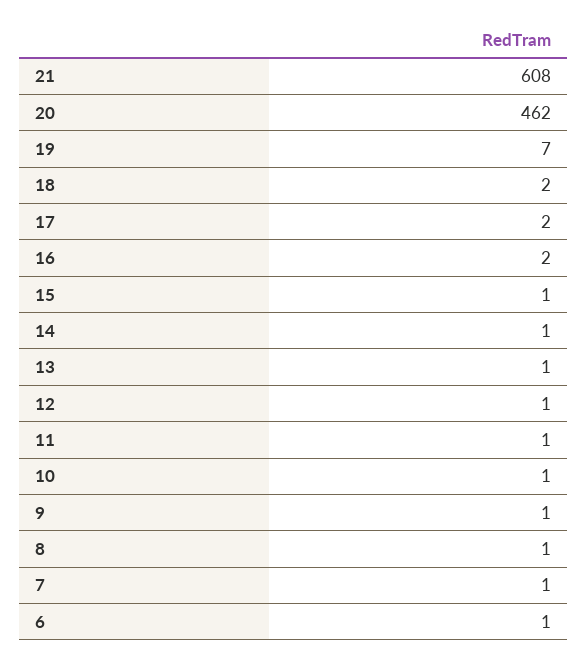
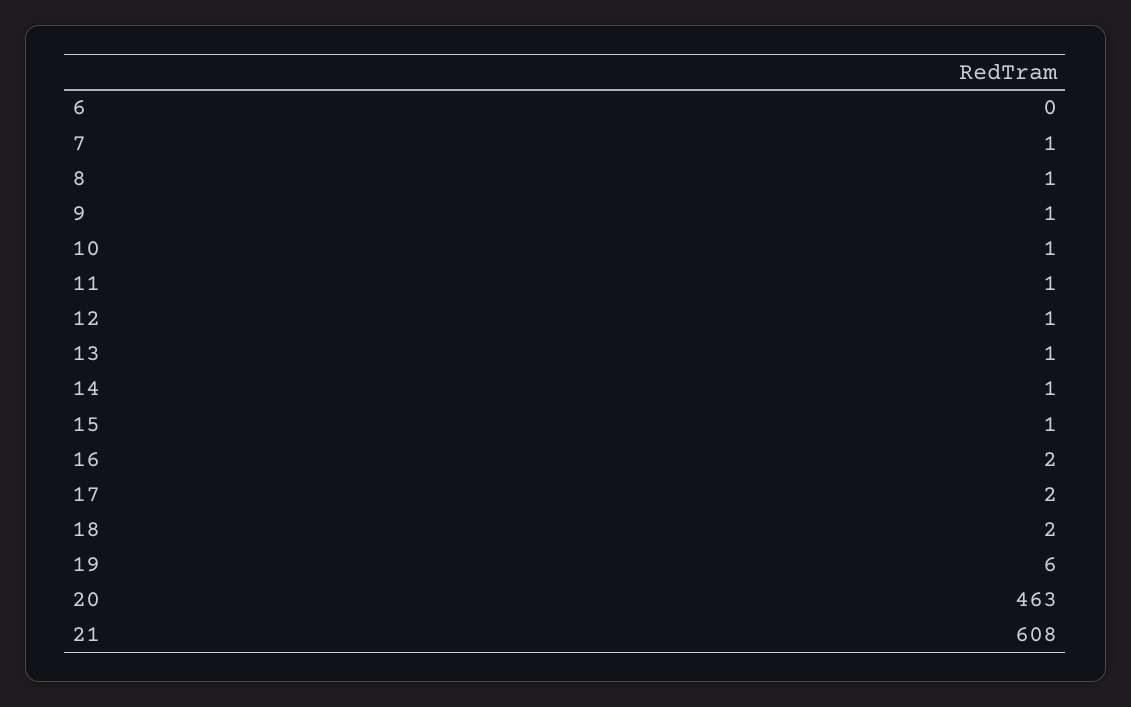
  {
    "21": 608,
-   "20": 462,
+   "20": 463,
-   "19": 7,
+   "19": 6,
    "18": 2,
    "17": 2,
    "16": 2,
    "15": 1,
    "14": 1,
    "13": 1,
    "12": 1,
    "11": 1,
    "10": 1,
    "9": 1,
    "8": 1,
    "7": 1,
-   "6": 1
+   "6": 0
  }

